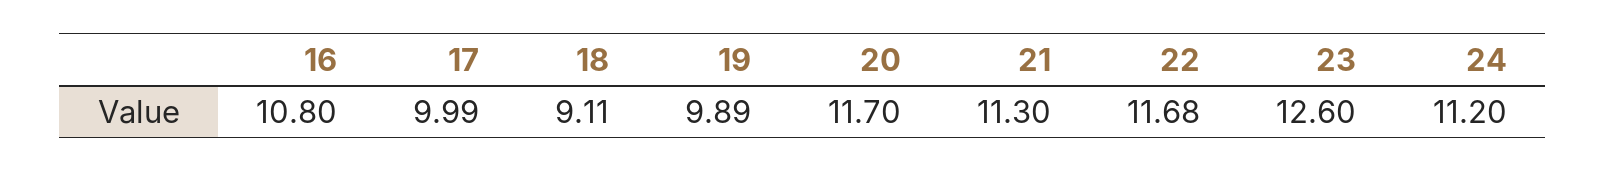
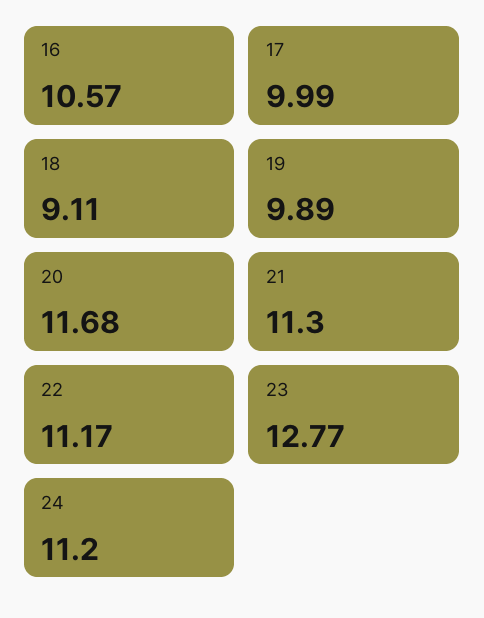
  {
-   "16": 10.8,
+   "16": 10.57,
    "17": 9.99,
    "18": 9.11,
    "19": 9.89,
-   "20": 11.7,
+   "20": 11.68,
    "21": 11.3,
-   "22": 11.68,
+   "22": 11.17,
-   "23": 12.6,
+   "23": 12.77,
    "24": 11.2
  }

